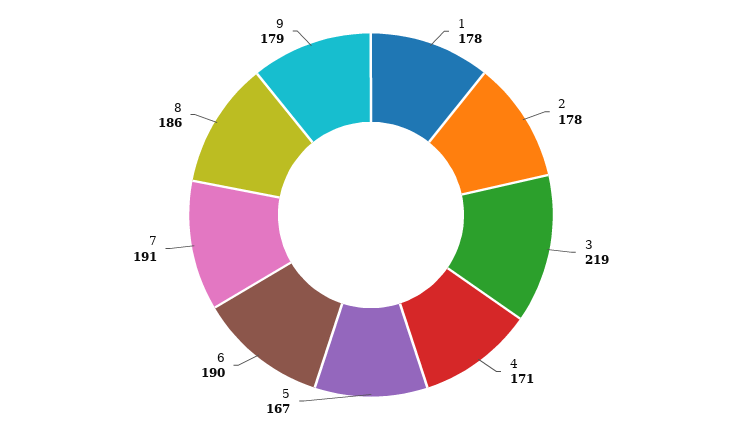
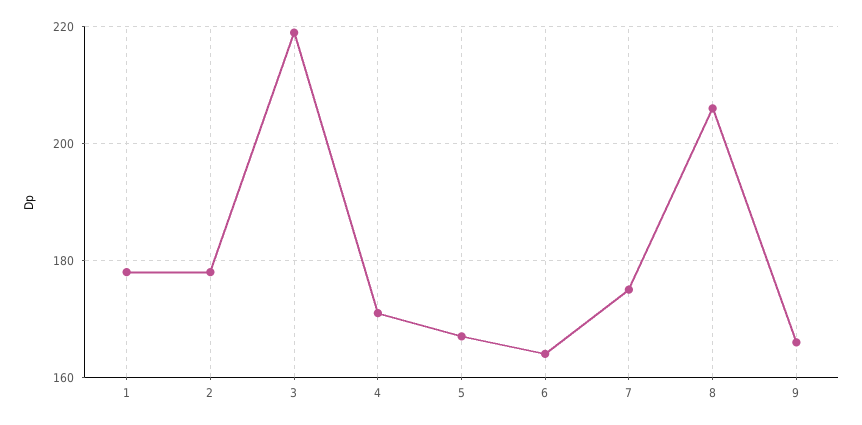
  {
    "1": 178,
    "2": 178,
    "3": 219,
    "4": 171,
    "5": 167,
-   "6": 190,
+   "6": 165,
-   "7": 191,
+   "7": 175,
-   "8": 186,
+   "8": 205,
-   "9": 179
+   "9": 165
  }

